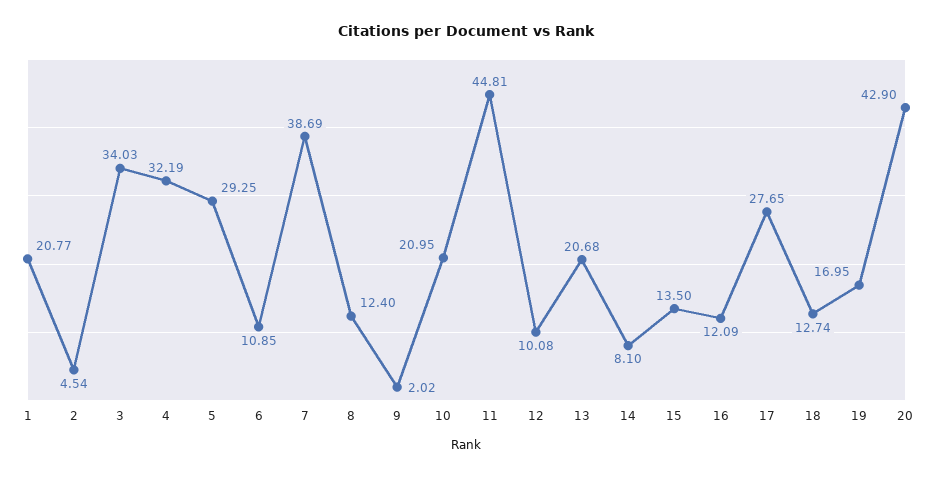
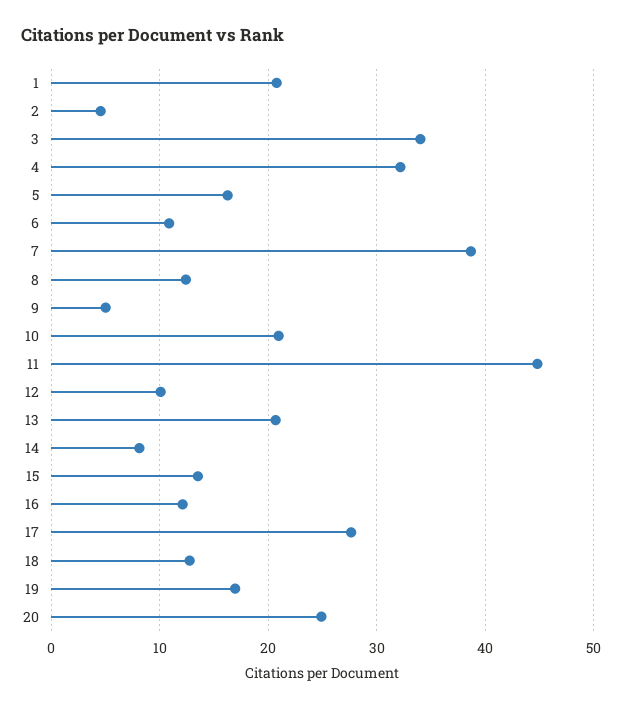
  {
    "1": 20.77,
    "2": 4.54,
    "3": 34.03,
    "4": 32.19,
-   "5": 29.25,
+   "5": 16,
    "6": 10.85,
    "7": 38.69,
    "8": 12.4,
-   "9": 2.02,
+   "9": 5,
    "10": 20.95,
    "11": 44.81,
    "12": 10.08,
    "13": 20.68,
    "14": 8.1,
    "15": 13.5,
    "16": 12.09,
    "17": 27.65,
    "18": 12.74,
    "19": 16.95,
-   "20": 42.9
+   "20": 25
  }

